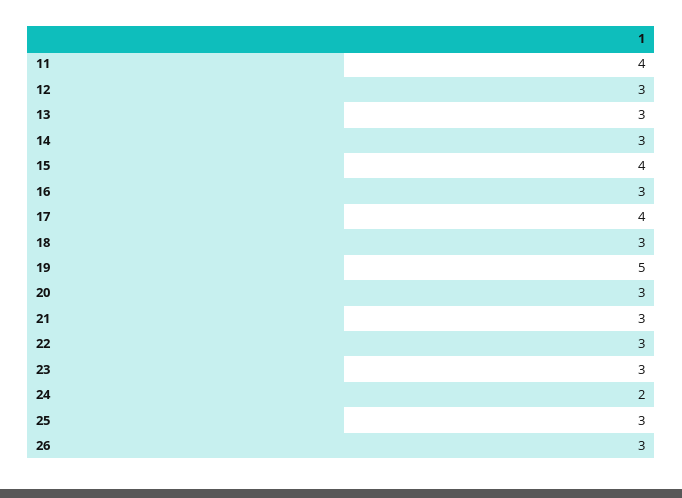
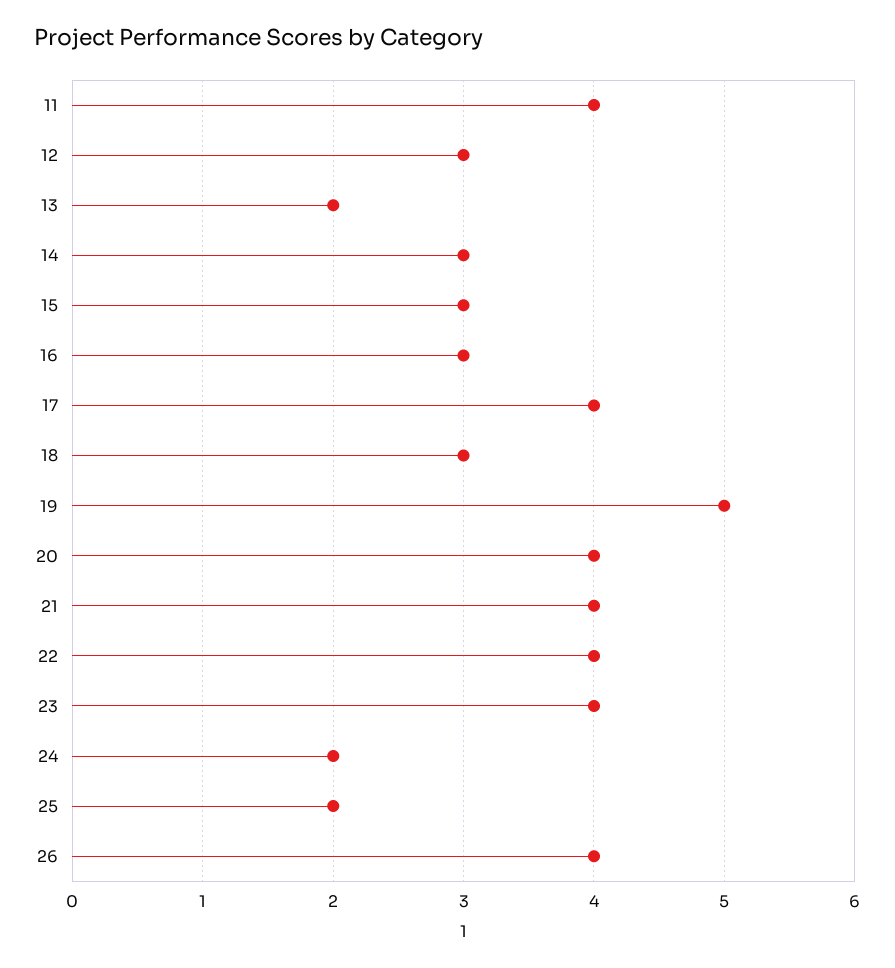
  {
    "11": 4,
    "12": 3,
-   "13": 3,
+   "13": 2,
    "14": 3,
-   "15": 4,
+   "15": 3,
    "16": 3,
    "17": 4,
    "18": 3,
    "19": 5,
-   "20": 3,
+   "20": 4,
-   "21": 3,
+   "21": 4,
-   "22": 3,
+   "22": 4,
-   "23": 3,
+   "23": 4,
    "24": 2,
-   "25": 3,
+   "25": 2,
-   "26": 3
+   "26": 4
  }

